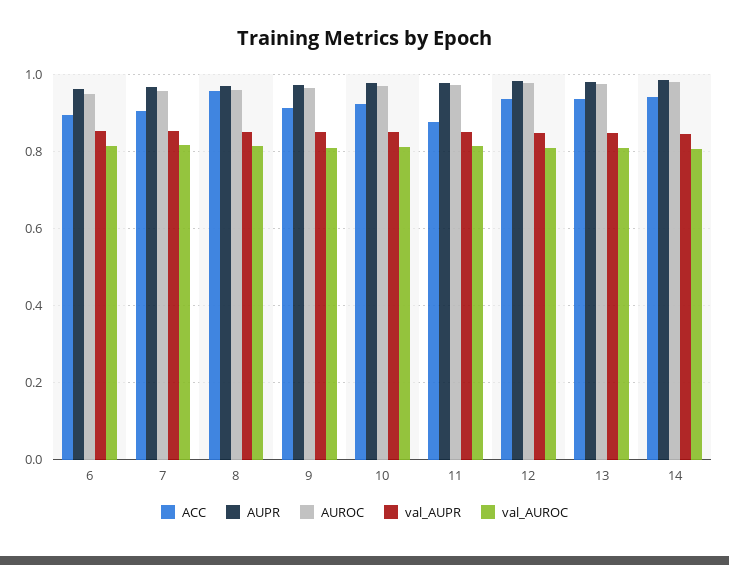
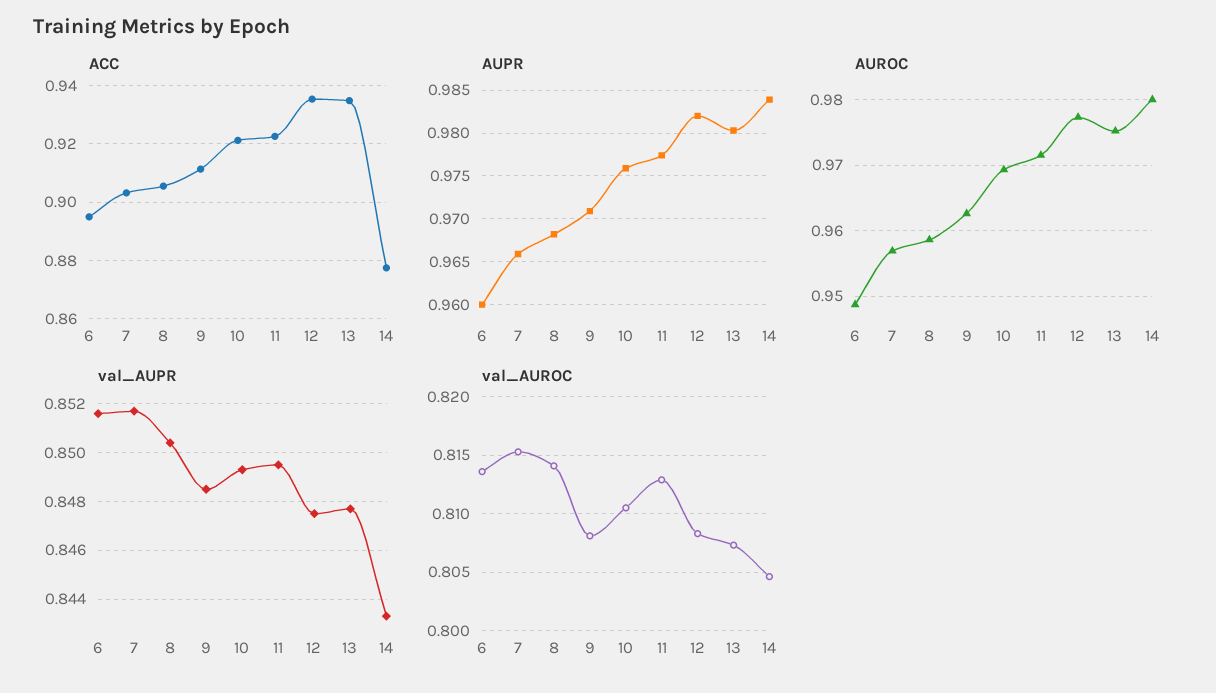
  {
    "ACC": {
      "6": 0.895,
      "7": 0.9025,
-     "8": 0.96,
+     "8": 0.905,
      "9": 0.9125,
      "10": 0.92,
-     "11": 0.88,
+     "11": 0.9225,
      "12": 0.935,
      "13": 0.935,
-     "14": 0.94
+     "14": 0.8775
    },
    "AUPR": {
      "6": 0.96,
      "7": 0.966,
      "8": 0.968,
      "9": 0.971,
      "10": 0.976,
      "11": 0.977,
      "12": 0.982,
      "13": 0.98,
      "14": 0.984
    },
    "AUROC": {
      "6": 0.949,
      "7": 0.957,
      "8": 0.959,
      "9": 0.963,
      "10": 0.969,
      "11": 0.972,
      "12": 0.977,
      "13": 0.975,
      "14": 0.98
    },
    "val_AUPR": {
      "6": 0.8515,
      "7": 0.8515,
      "8": 0.8505,
      "9": 0.8485,
      "10": 0.8495,
      "11": 0.8495,
      "12": 0.8475,
      "13": 0.8475,
      "14": 0.8435
    },
    "val_AUROC": {
      "6": 0.814,
      "7": 0.815,
      "8": 0.814,
      "9": 0.808,
      "10": 0.811,
      "11": 0.813,
      "12": 0.808,
      "13": 0.807,
      "14": 0.805
    }
  }

